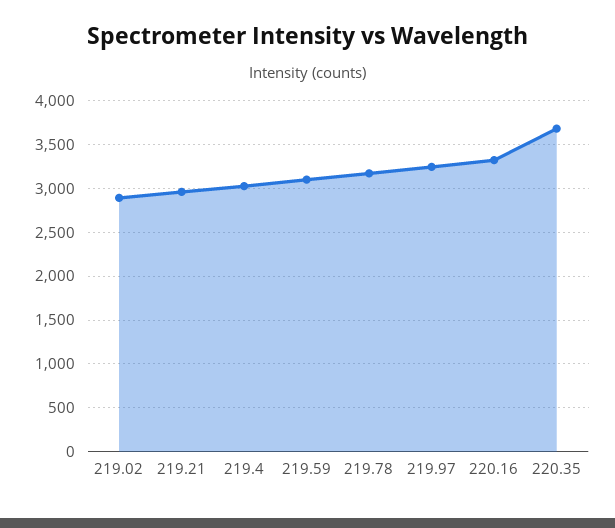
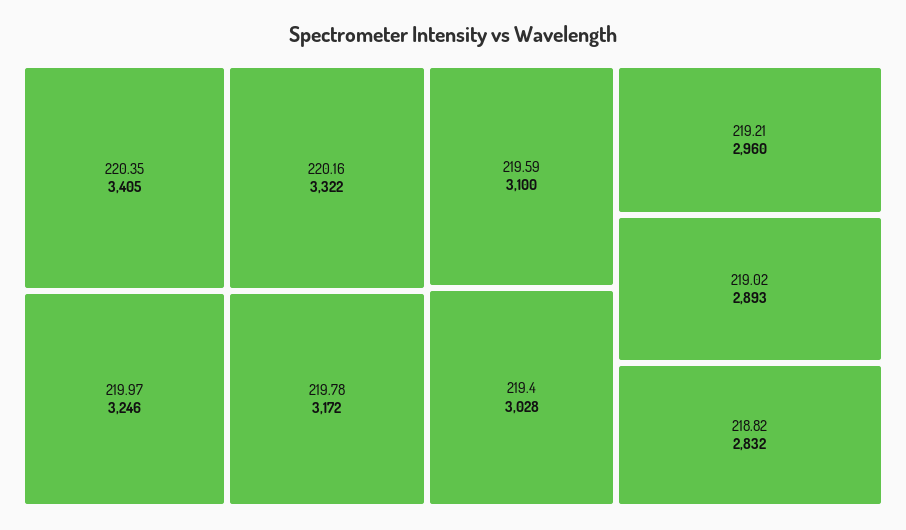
  {
    "219.02": 2893,
    "219.21": 2960,
    "219.4": 3028,
    "219.59": 3100,
    "219.78": 3172,
    "219.97": 3246,
    "220.16": 3322,
-   "220.35": 3700
+   "220.35": 3405,
+   "218.82": 2832
  }

